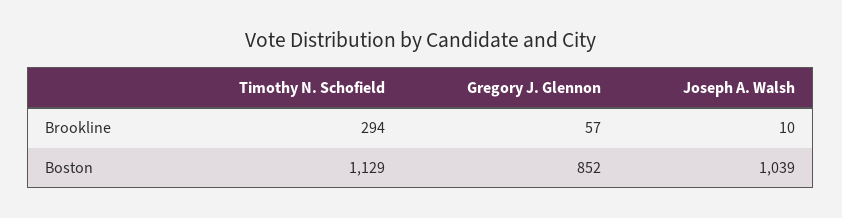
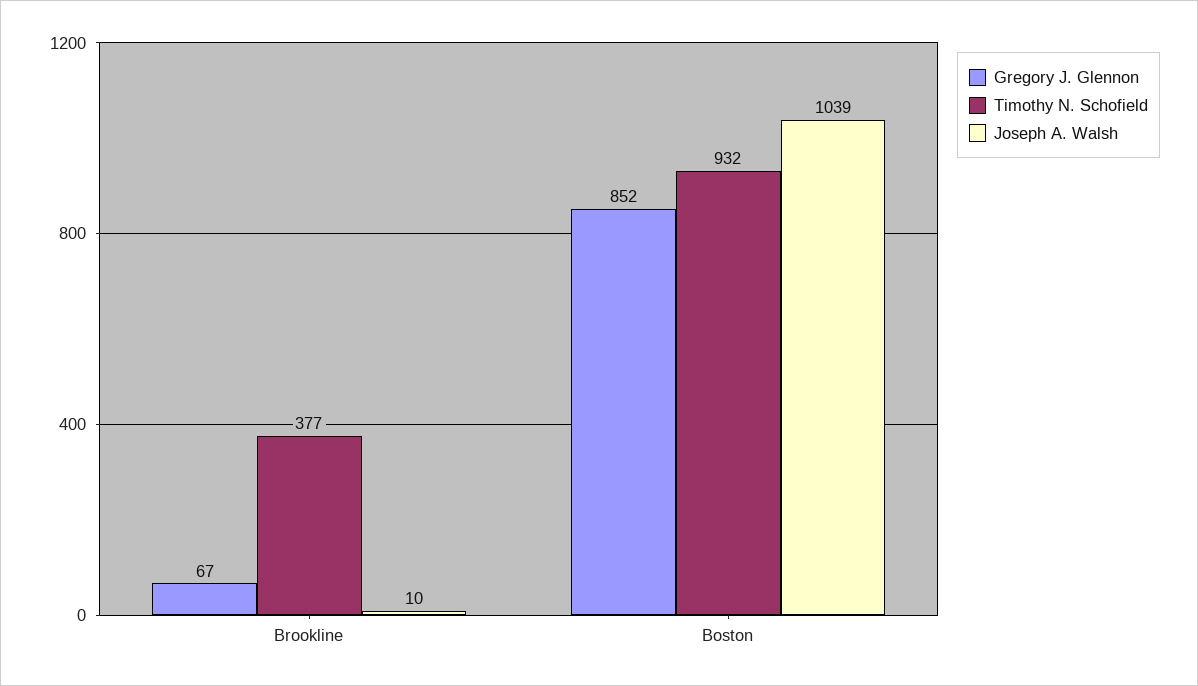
  {
    "Timothy N. Schofield": {
-     "Brookline": 294,
+     "Brookline": 377,
-     "Boston": 1129
+     "Boston": 932
    },
    "Gregory J. Glennon": {
-     "Brookline": 57,
+     "Brookline": 67,
      "Boston": 852
    },
    "Joseph A. Walsh": {
      "Brookline": 10,
      "Boston": 1039
    }
  }

